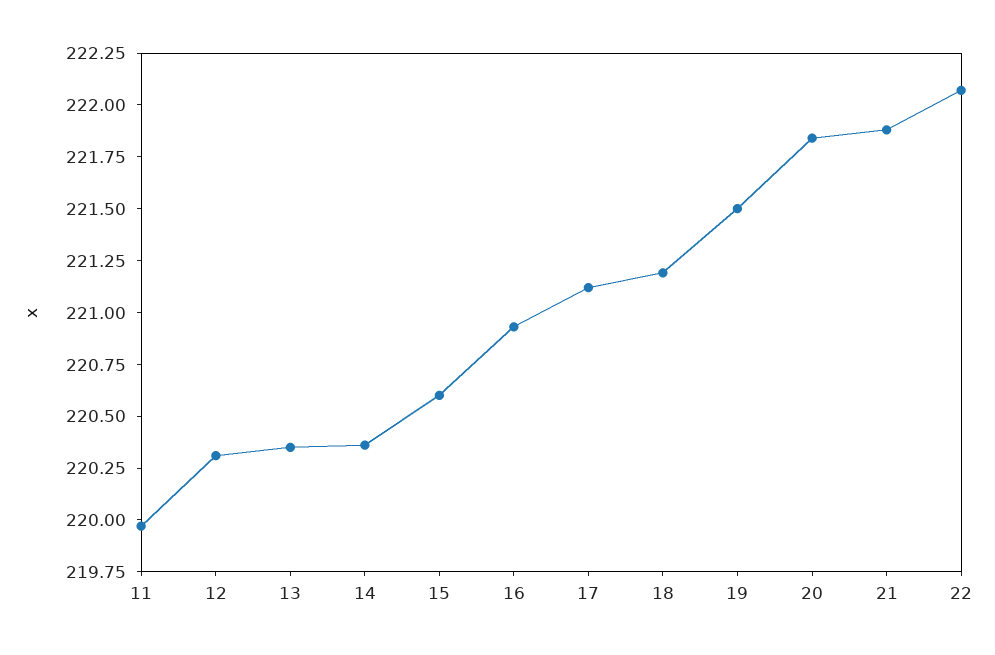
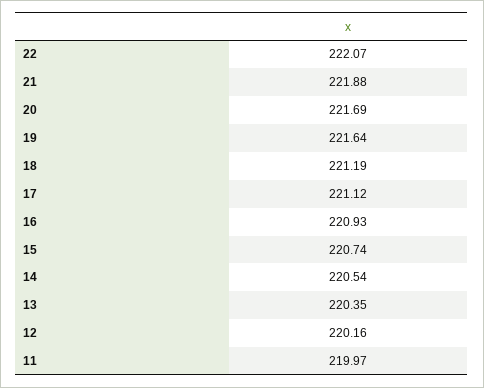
  {
    "11": 219.97,
-   "12": 220.3,
+   "12": 220.16,
    "13": 220.35,
-   "14": 220.35,
+   "14": 220.54,
-   "15": 220.6,
+   "15": 220.74,
    "16": 220.93,
    "17": 221.12,
    "18": 221.19,
-   "19": 221.5,
+   "19": 221.64,
-   "20": 221.85,
+   "20": 221.69,
    "21": 221.88,
    "22": 222.07
  }

